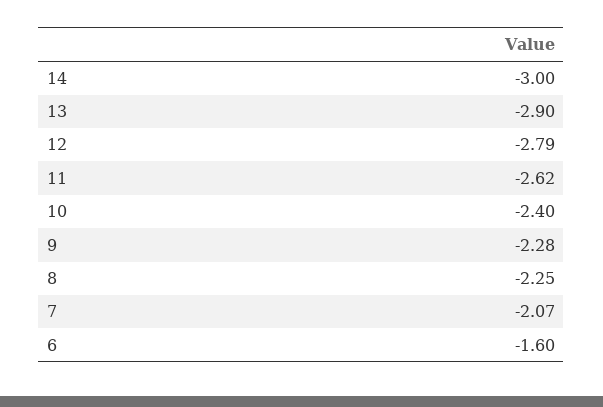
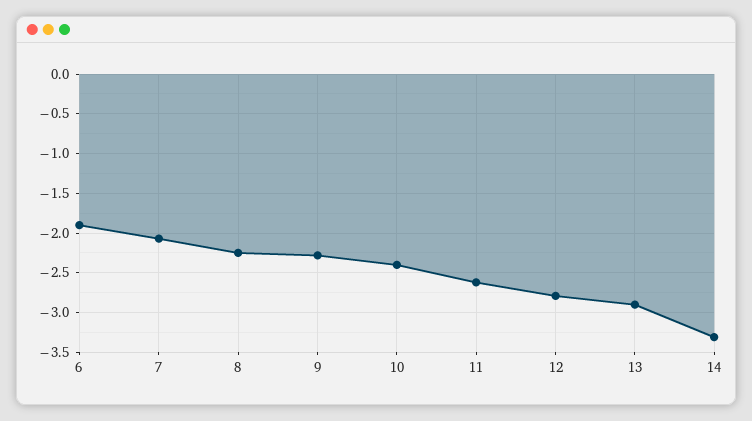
  {
-   "14": -3,
+   "14": -3.3,
    "13": -2.9,
    "12": -2.79,
    "11": -2.62,
    "10": -2.4,
    "9": -2.28,
    "8": -2.25,
    "7": -2.07,
-   "6": -1.6
+   "6": -1.9
  }

